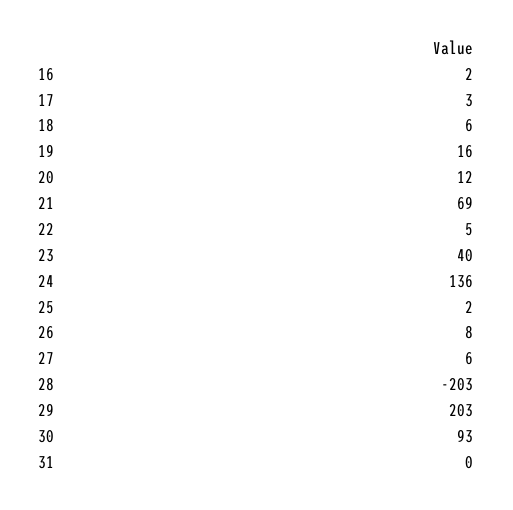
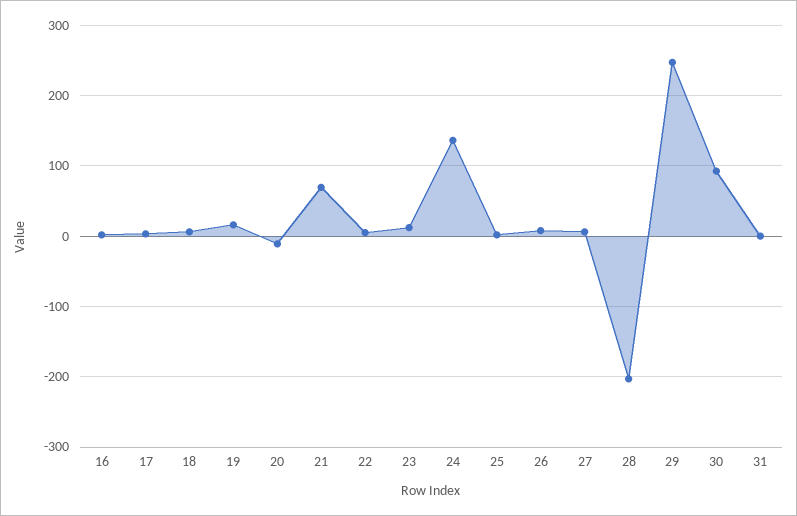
  {
    "16": 2,
    "17": 3,
    "18": 6,
    "19": 16,
-   "20": 12,
+   "20": -10,
    "21": 69,
    "22": 5,
-   "23": 40,
+   "23": 10,
    "24": 136,
    "25": 2,
    "26": 8,
    "27": 6,
    "28": -203,
-   "29": 203,
+   "29": 250,
    "30": 93,
    "31": 0
  }

